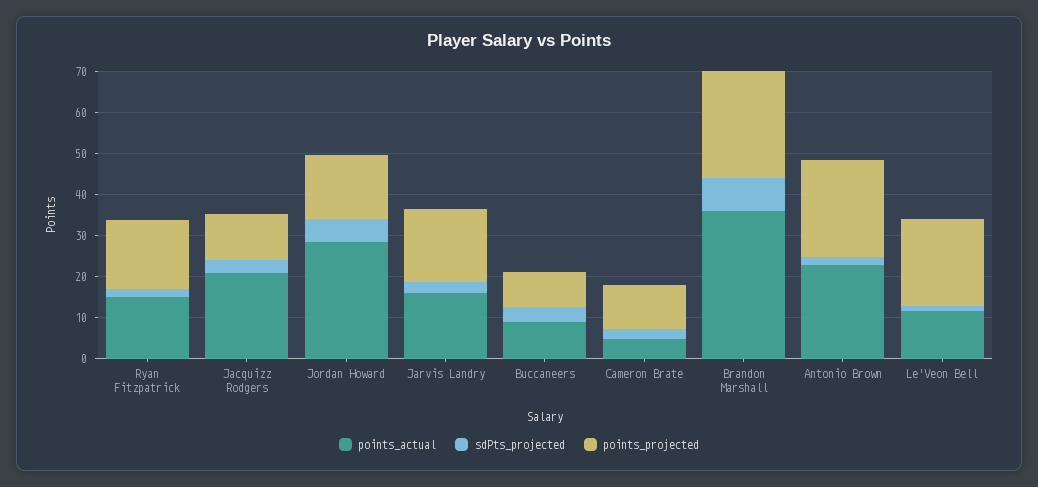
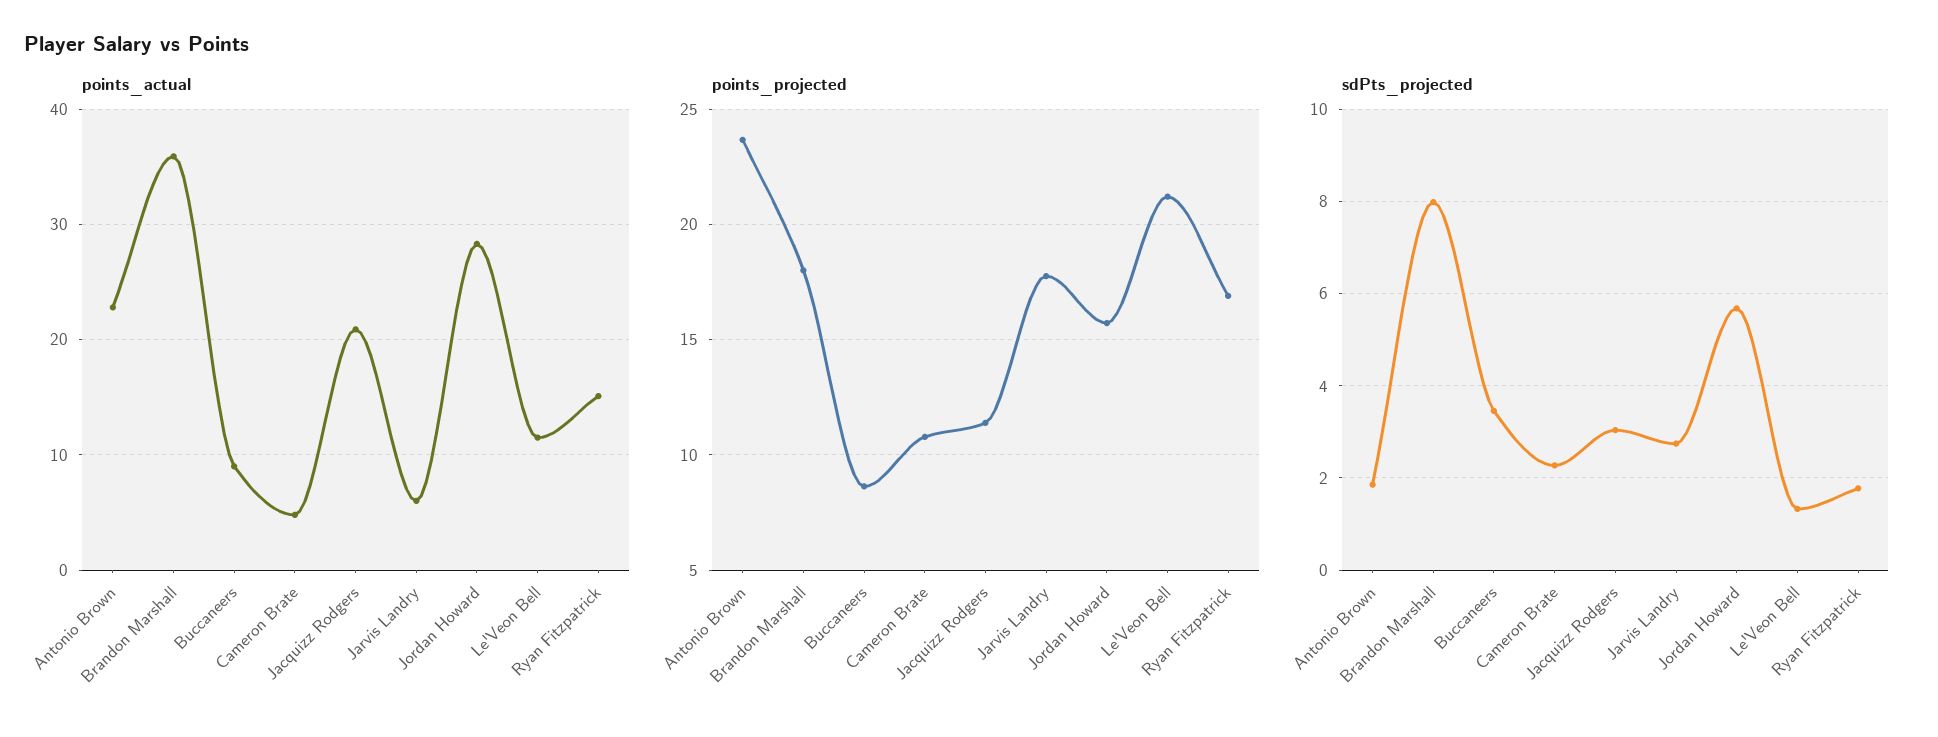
  {
    "points_actual": {
      "Ryan Fitzpatrick": 15,
      "Jacquizz Rodgers": 21,
      "Jordan Howard": 28,
-     "Jarvis Landry": 16,
+     "Jarvis Landry": 6,
      "Buccaneers": 9,
      "Cameron Brate": 5,
      "Brandon Marshall": 36,
      "Antonio Brown": 23,
      "Le'Veon Bell": 12
    },
    "sdPts_projected": {
      "Ryan Fitzpatrick": 1.8,
      "Jacquizz Rodgers": 3,
      "Jordan Howard": 5.6,
      "Jarvis Landry": 2.8,
      "Buccaneers": 3.4,
      "Cameron Brate": 2.2,
      "Brandon Marshall": 8,
      "Antonio Brown": 1.8,
      "Le'Veon Bell": 1.4
    },
    "points_projected": {
      "Ryan Fitzpatrick": 17,
      "Jacquizz Rodgers": 11.5,
      "Jordan Howard": 15.5,
      "Jarvis Landry": 18,
      "Buccaneers": 8.5,
      "Cameron Brate": 11,
-     "Brandon Marshall": 26,
+     "Brandon Marshall": 18,
      "Antonio Brown": 23.5,
      "Le'Veon Bell": 21
    }
  }

